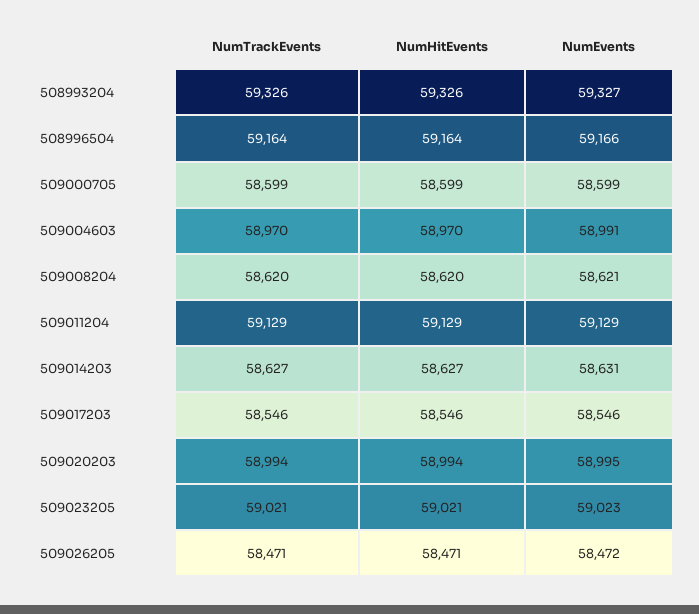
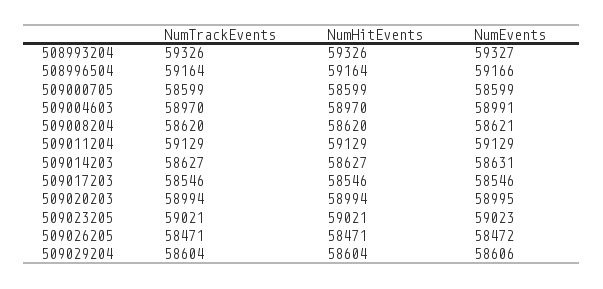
  {
    "NumTrackEvents": {
      "508993204": 59326,
      "508996504": 59164,
      "509000705": 58599,
      "509004603": 58970,
      "509008204": 58620,
      "509011204": 59129,
      "509014203": 58627,
      "509017203": 58546,
      "509020203": 58994,
      "509023205": 59021,
-     "509026205": 58471
+     "509026205": 58471,
+     "509029204": 58604
    },
    "NumHitEvents": {
      "508993204": 59326,
      "508996504": 59164,
      "509000705": 58599,
      "509004603": 58970,
      "509008204": 58620,
      "509011204": 59129,
      "509014203": 58627,
      "509017203": 58546,
      "509020203": 58994,
      "509023205": 59021,
-     "509026205": 58471
+     "509026205": 58471,
+     "509029204": 58604
    },
    "NumEvents": {
      "508993204": 59327,
      "508996504": 59166,
      "509000705": 58599,
      "509004603": 58991,
      "509008204": 58621,
      "509011204": 59129,
      "509014203": 58631,
      "509017203": 58546,
      "509020203": 58995,
      "509023205": 59023,
-     "509026205": 58472
+     "509026205": 58472,
+     "509029204": 58606
    }
  }

